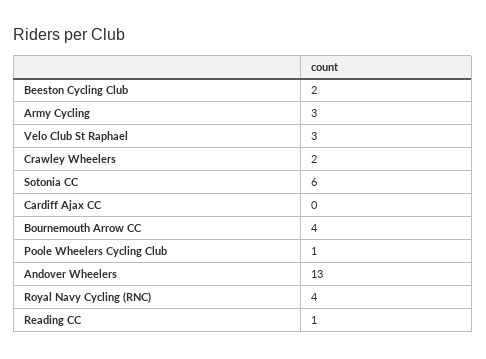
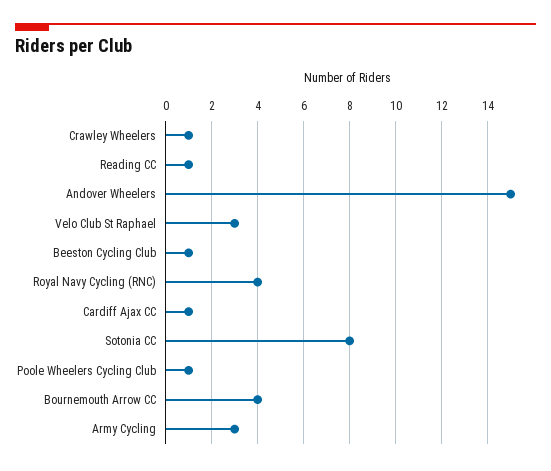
  {
-   "Beeston Cycling Club": 2,
+   "Beeston Cycling Club": 1,
    "Army Cycling": 3,
    "Velo Club St Raphael": 3,
-   "Crawley Wheelers": 2,
+   "Crawley Wheelers": 1,
-   "Sotonia CC": 6,
+   "Sotonia CC": 8,
-   "Cardiff Ajax CC": 0,
+   "Cardiff Ajax CC": 1,
    "Bournemouth Arrow CC": 4,
    "Poole Wheelers Cycling Club": 1,
-   "Andover Wheelers": 13,
+   "Andover Wheelers": 15,
    "Royal Navy Cycling (RNC)": 4,
    "Reading CC": 1
  }

